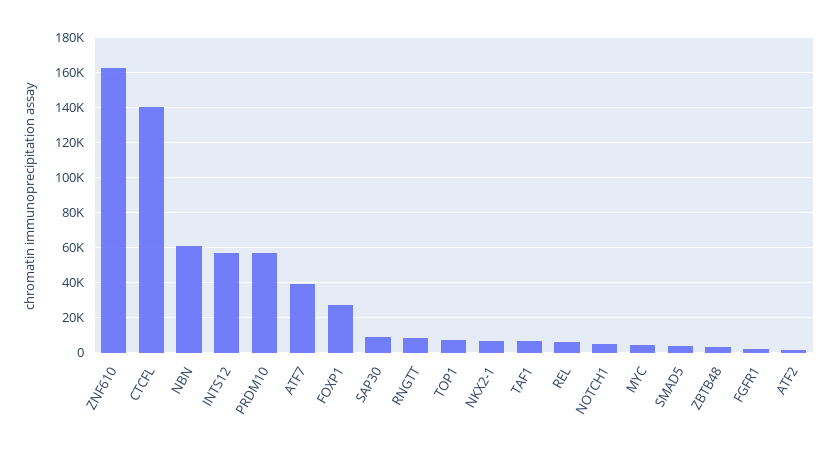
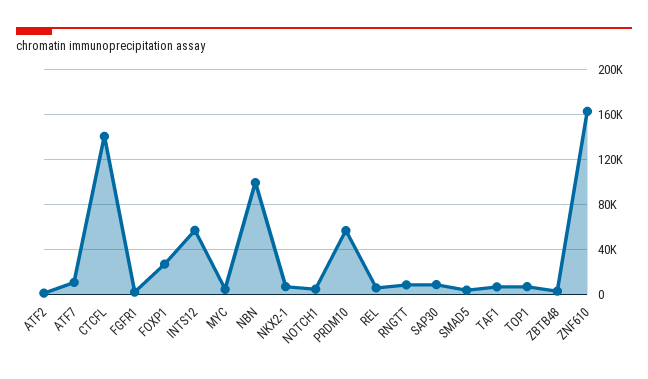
  {
    "ZNF610": 165000,
    "CTCFL": 140000,
-   "NBN": 60000,
+   "NBN": 100000,
    "INTS12": 55000,
    "PRDM10": 55000,
-   "ATF7": 40000,
+   "ATF7": 10000,
    "FOXP1": 25000,
    "SAP30": 10000,
    "RNGTT": 10000,
    "TOP1": 5000,
    "NKX2-1": 5000,
    "TAF1": 5000,
    "REL": 5000,
    "NOTCH1": 5000,
    "MYC": 5000,
    "SMAD5": 5000,
    "ZBTB48": 5000,
    "FGFR1": 0,
    "ATF2": 0
  }

